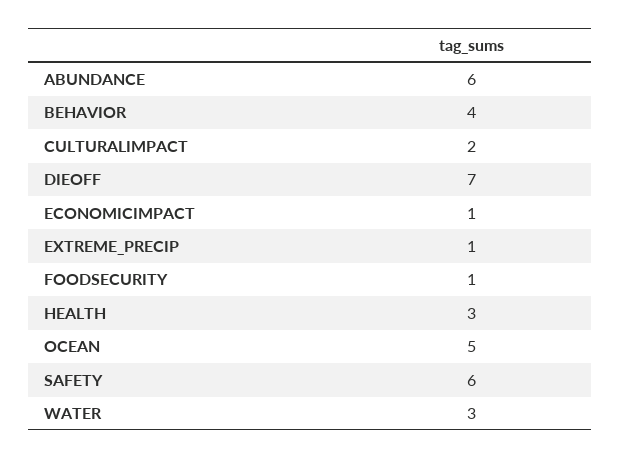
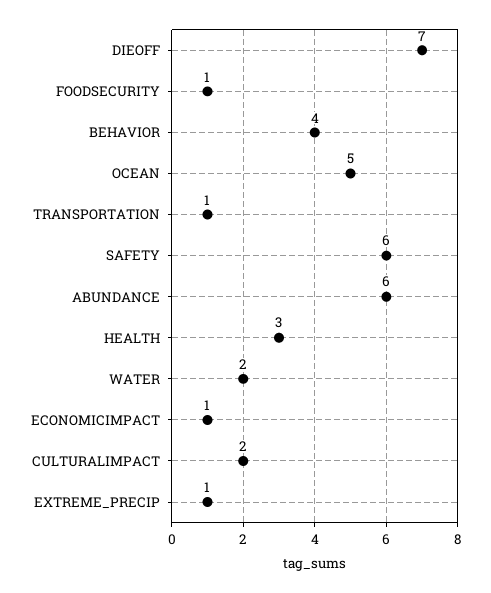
  {
    "ABUNDANCE": 6,
    "BEHAVIOR": 4,
    "CULTURALIMPACT": 2,
    "DIEOFF": 7,
    "ECONOMICIMPACT": 1,
    "EXTREME_PRECIP": 1,
    "FOODSECURITY": 1,
    "HEALTH": 3,
    "OCEAN": 5,
    "SAFETY": 6,
-   "WATER": 3
+   "WATER": 2,
+   "TRANSPORTATION": 1
  }

